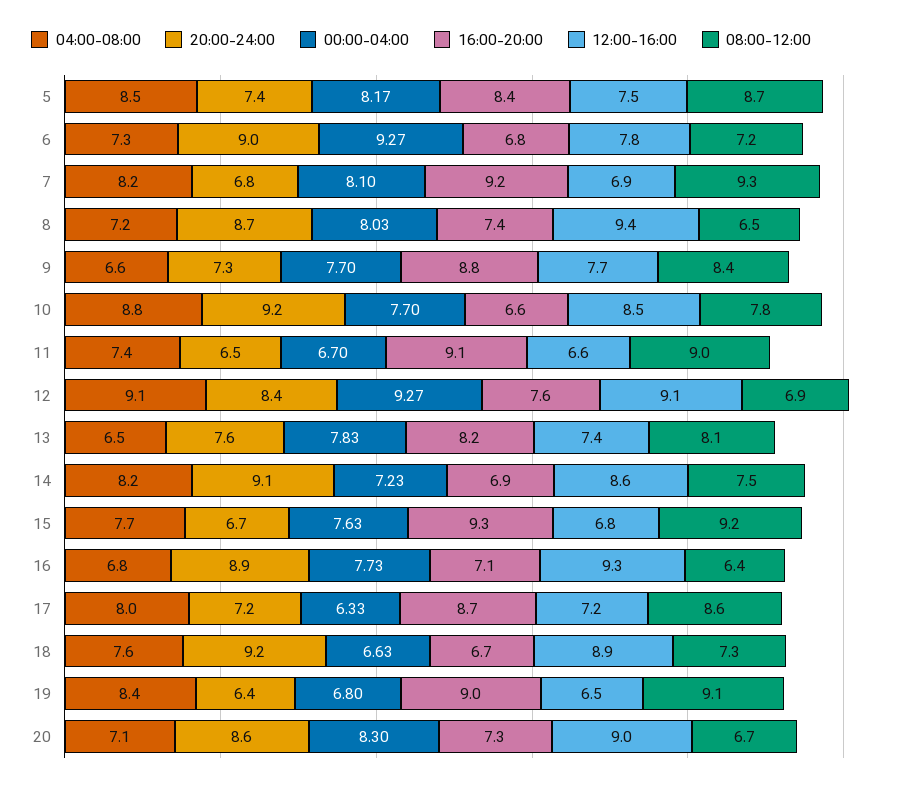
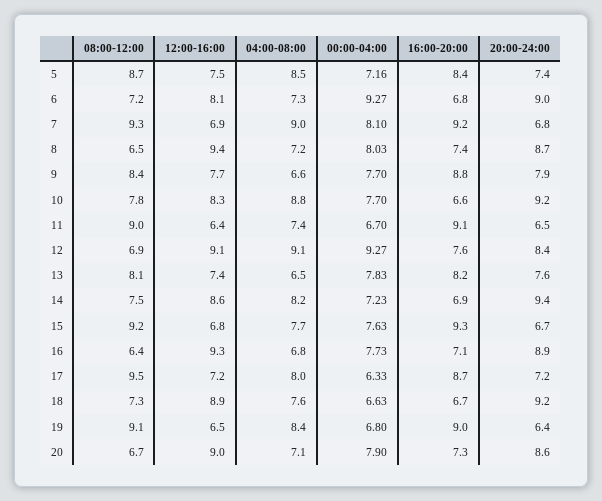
  {
    "04:00-08:00": {
      "5": 8.5,
      "6": 7.3,
-     "7": 8.2,
+     "7": 9,
      "8": 7.2,
      "9": 6.6,
      "10": 8.8,
      "11": 7.4,
      "12": 9.1,
      "13": 6.5,
      "14": 8.2,
      "15": 7.7,
      "16": 6.8,
      "17": 8,
      "18": 7.6,
      "19": 8.4,
      "20": 7.1
    },
    "20:00-24:00": {
      "5": 7.4,
      "6": 9,
      "7": 6.8,
      "8": 8.7,
-     "9": 7.3,
+     "9": 7.9,
      "10": 9.2,
      "11": 6.5,
      "12": 8.4,
      "13": 7.6,
-     "14": 9.1,
+     "14": 9.4,
      "15": 6.7,
      "16": 8.9,
      "17": 7.2,
      "18": 9.2,
      "19": 6.4,
      "20": 8.6
    },
    "00:00-04:00": {
-     "5": 8.17,
+     "5": 7.16,
      "6": 9.27,
      "7": 8.1,
      "8": 8.03,
      "9": 7.7,
      "10": 7.7,
      "11": 6.7,
      "12": 9.27,
      "13": 7.83,
      "14": 7.23,
      "15": 7.63,
      "16": 7.73,
      "17": 6.33,
      "18": 6.63,
      "19": 6.8,
-     "20": 8.3
+     "20": 7.9
    },
    "16:00-20:00": {
      "5": 8.4,
      "6": 6.8,
      "7": 9.2,
      "8": 7.4,
      "9": 8.8,
      "10": 6.6,
      "11": 9.1,
      "12": 7.6,
      "13": 8.2,
      "14": 6.9,
      "15": 9.3,
      "16": 7.1,
      "17": 8.7,
      "18": 6.7,
      "19": 9,
      "20": 7.3
    },
    "12:00-16:00": {
      "5": 7.5,
-     "6": 7.8,
+     "6": 8.1,
      "7": 6.9,
      "8": 9.4,
      "9": 7.7,
-     "10": 8.5,
+     "10": 8.3,
-     "11": 6.6,
+     "11": 6.4,
      "12": 9.1,
      "13": 7.4,
      "14": 8.6,
      "15": 6.8,
      "16": 9.3,
      "17": 7.2,
      "18": 8.9,
      "19": 6.5,
      "20": 9
    },
    "08:00-12:00": {
      "5": 8.7,
      "6": 7.2,
      "7": 9.3,
      "8": 6.5,
      "9": 8.4,
      "10": 7.8,
      "11": 9,
      "12": 6.9,
      "13": 8.1,
      "14": 7.5,
      "15": 9.2,
      "16": 6.4,
-     "17": 8.6,
+     "17": 9.5,
      "18": 7.3,
      "19": 9.1,
      "20": 6.7
    }
  }

